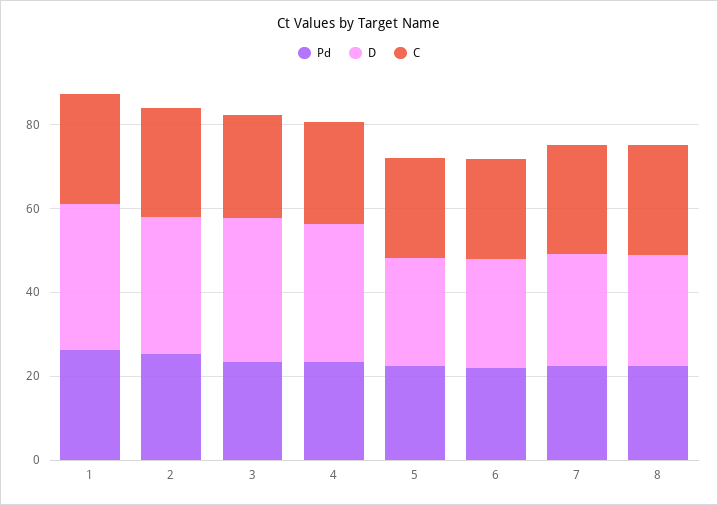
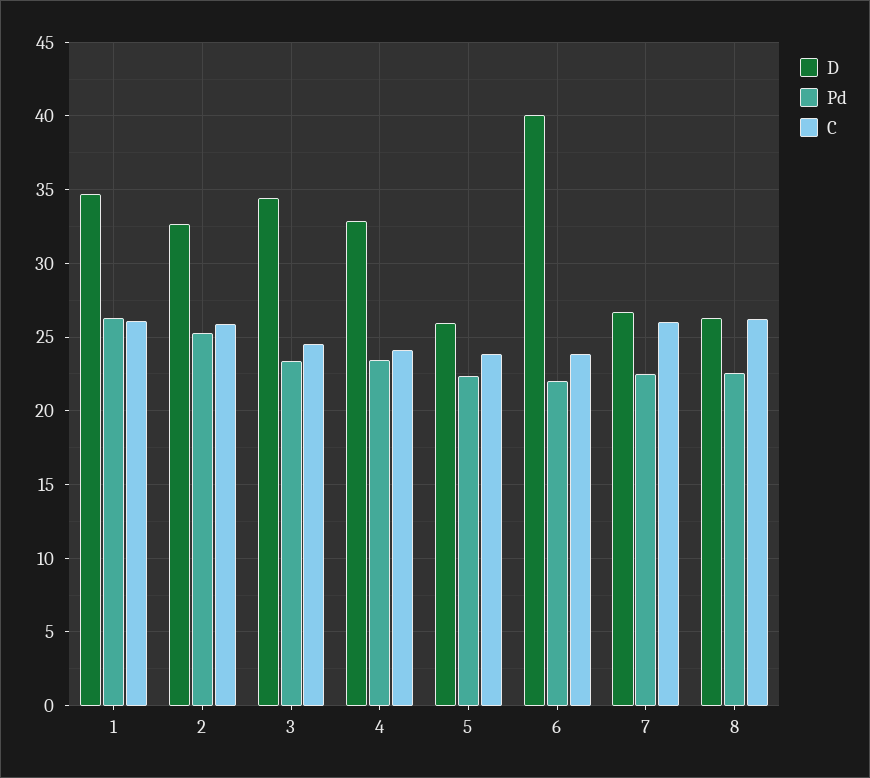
  {
    "Pd": {
      "1": 26.5,
      "2": 25.5,
      "3": 23.5,
      "4": 23.5,
      "5": 22.5,
      "6": 22,
      "7": 22.5,
      "8": 22.5
    },
    "D": {
      "1": 34.5,
      "2": 32.5,
      "3": 34.5,
      "4": 33,
      "5": 26,
-     "6": 25,
+     "6": 40,
      "7": 26.5,
      "8": 26.5
    },
    "C": {
      "1": 26,
      "2": 26,
      "3": 24.5,
      "4": 24,
      "5": 24,
      "6": 24,
      "7": 26,
      "8": 26
    }
  }

